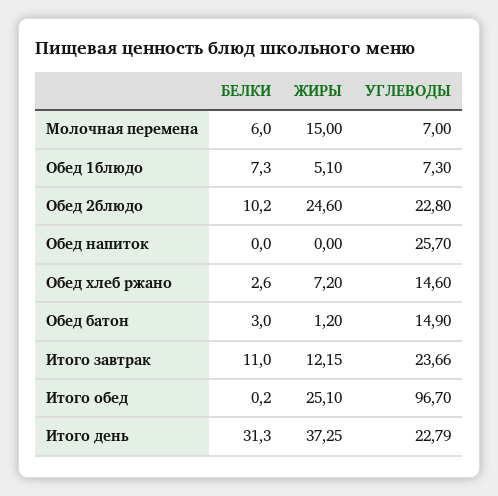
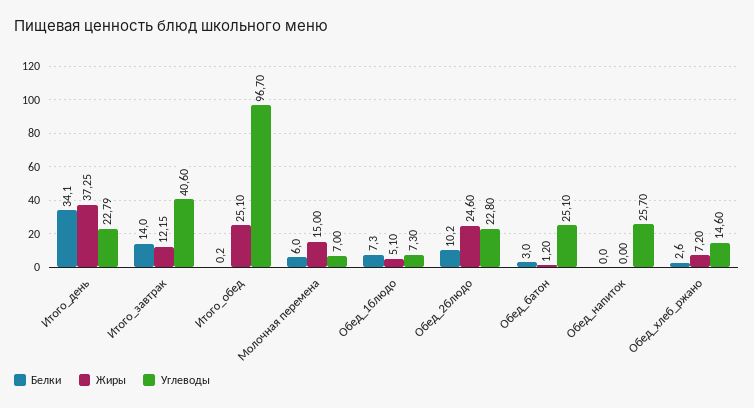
  {
    "БЕЛКИ": {
      "Молочная перемена": 6,
      "Обед 1блюдо": 7.3,
      "Обед 2блюдо": 10.2,
      "Обед напиток": 0,
      "Обед хлеб ржано": 2.6,
      "Обед батон": 3,
-     "Итого завтрак": 11,
+     "Итого завтрак": 14,
      "Итого обед": 0.2,
-     "Итого день": 31.3
+     "Итого день": 34.1
    },
    "ЖИРЫ": {
      "Молочная перемена": 15,
      "Обед 1блюдо": 5.1,
      "Обед 2блюдо": 24.6,
      "Обед напиток": 0,
      "Обед хлеб ржано": 7.2,
      "Обед батон": 1.2,
      "Итого завтрак": 12.15,
      "Итого обед": 25.1,
      "Итого день": 37.25
    },
    "УГЛЕВОДЫ": {
      "Молочная перемена": 7,
      "Обед 1блюдо": 7.3,
      "Обед 2блюдо": 22.8,
      "Обед напиток": 25.7,
      "Обед хлеб ржано": 14.6,
-     "Обед батон": 14.9,
+     "Обед батон": 25.1,
-     "Итого завтрак": 23.66,
+     "Итого завтрак": 40.6,
      "Итого обед": 96.7,
      "Итого день": 22.79
    }
  }

